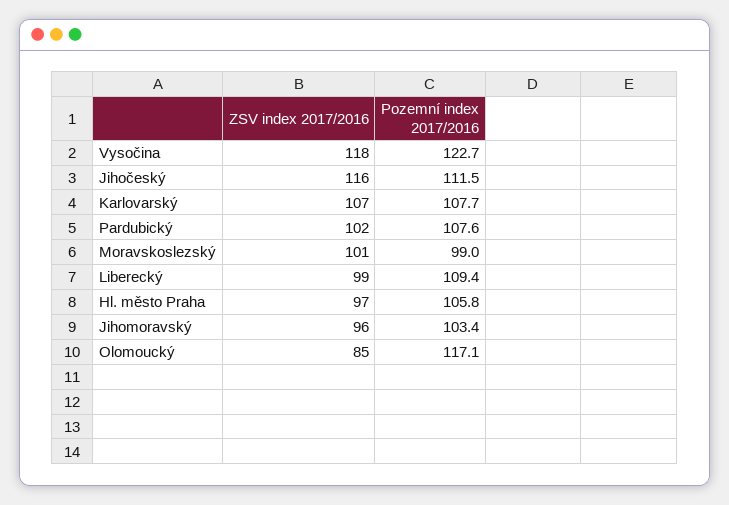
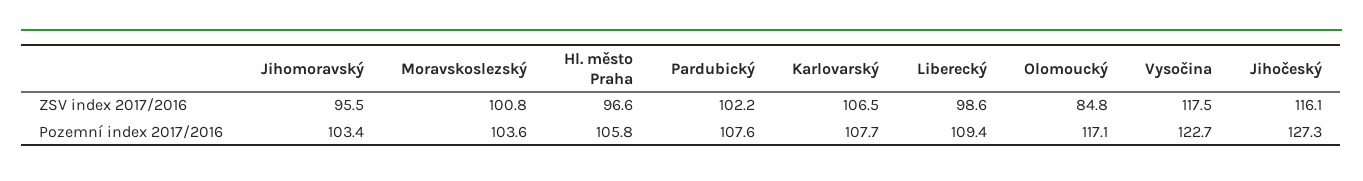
  {
    "ZSV index 2017/2016": {
      "Vysočina": 117.5,
      "Jihočeský": 116.1,
      "Karlovarský": 106.5,
      "Pardubický": 102.2,
      "Moravskoslezský": 100.8,
      "Liberecký": 98.6,
      "Hl. město Praha": 96.6,
      "Jihomoravský": 95.5,
      "Olomoucký": 84.8
    },
    "Pozemní index 2017/2016": {
      "Vysočina": 122.7,
-     "Jihočeský": 111.5,
+     "Jihočeský": 127.3,
      "Karlovarský": 107.7,
      "Pardubický": 107.6,
-     "Moravskoslezský": 99,
+     "Moravskoslezský": 103.6,
      "Liberecký": 109.4,
      "Hl. město Praha": 105.8,
      "Jihomoravský": 103.4,
      "Olomoucký": 117.1
    }
  }

